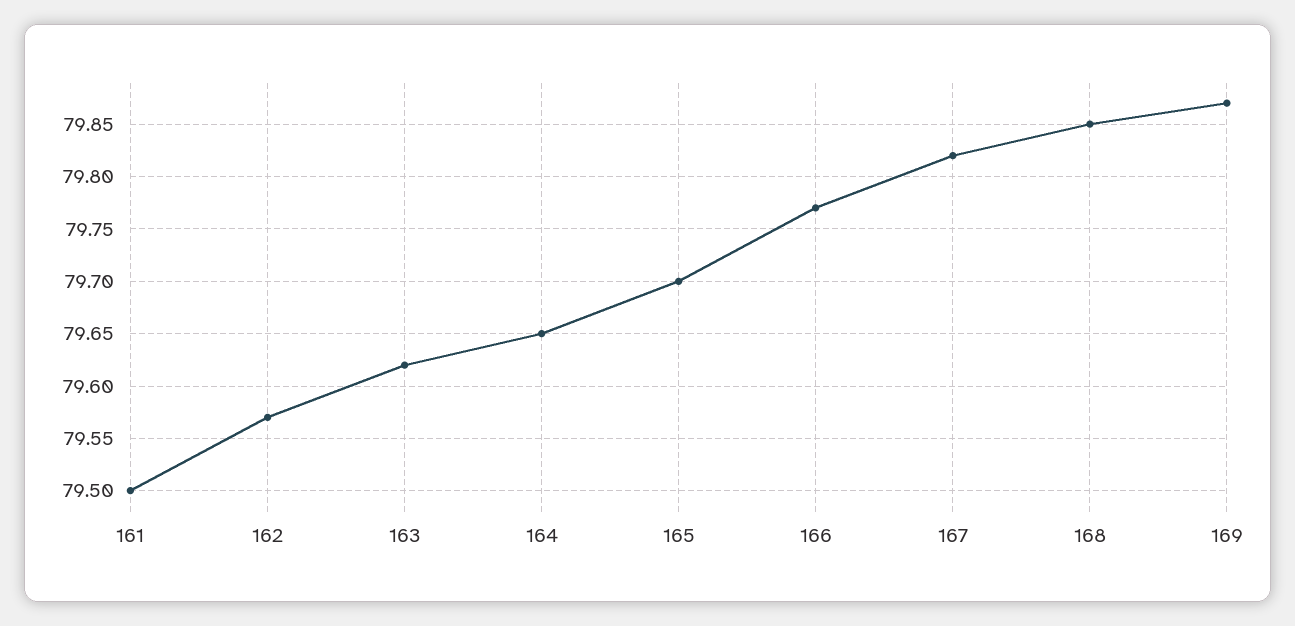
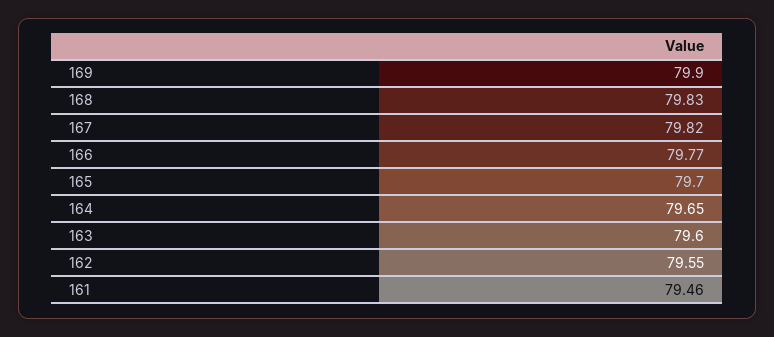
  {
-   "161": 79.5,
+   "161": 79.46,
-   "162": 79.57,
+   "162": 79.55,
-   "163": 79.62,
+   "163": 79.6,
    "164": 79.65,
    "165": 79.7,
    "166": 79.77,
    "167": 79.82,
-   "168": 79.85,
+   "168": 79.83,
-   "169": 79.87
+   "169": 79.9
  }

